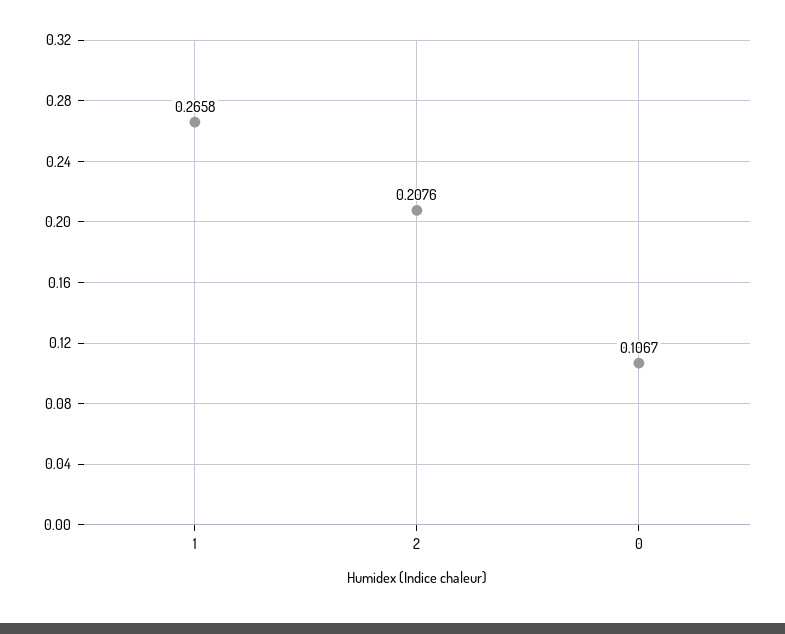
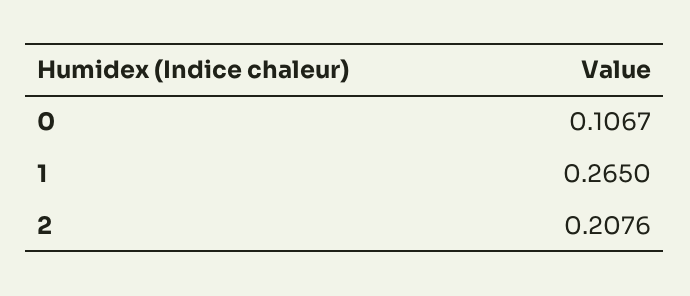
  {
-   "1": 0.2658,
+   "1": 0.265,
    "2": 0.2076,
    "0": 0.1067
  }

